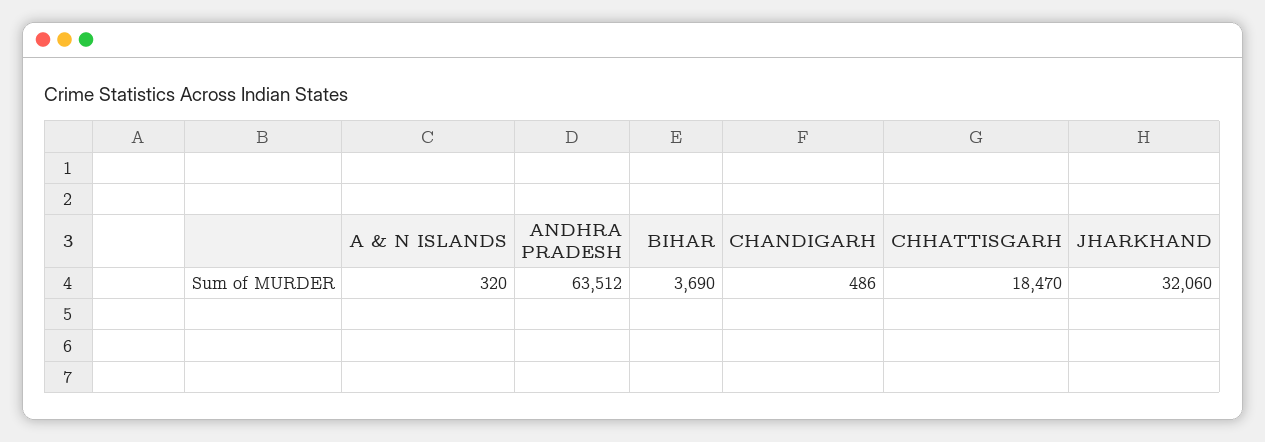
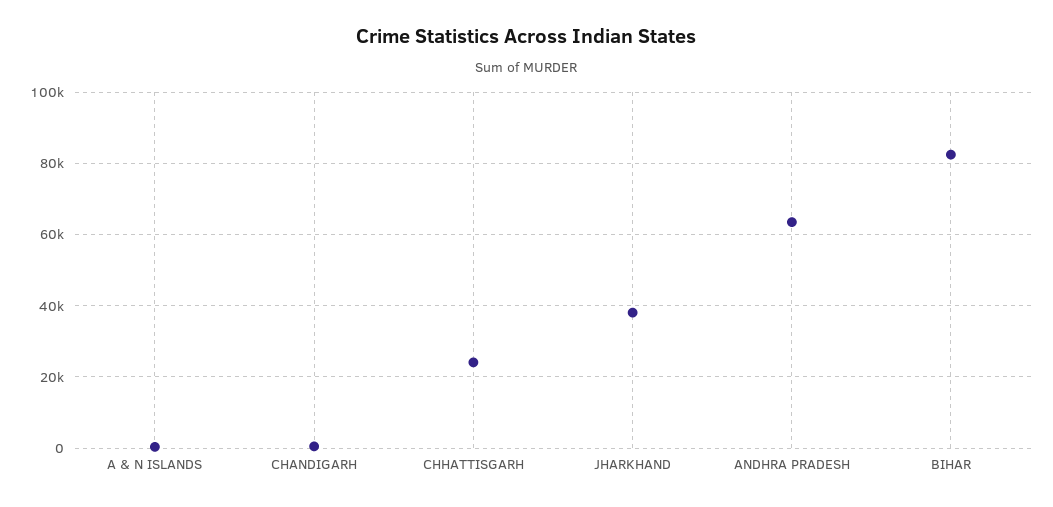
  {
    "A & N ISLANDS": 320,
    "ANDHRA PRADESH": 63512,
-   "BIHAR": 3690,
+   "BIHAR": 82000,
    "CHANDIGARH": 486,
-   "CHHATTISGARH": 18470,
+   "CHHATTISGARH": 24000,
-   "JHARKHAND": 32060
+   "JHARKHAND": 38000
  }

